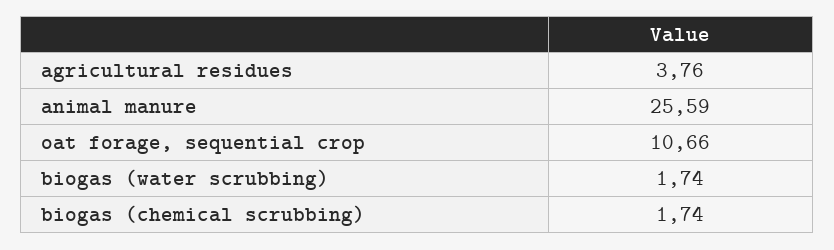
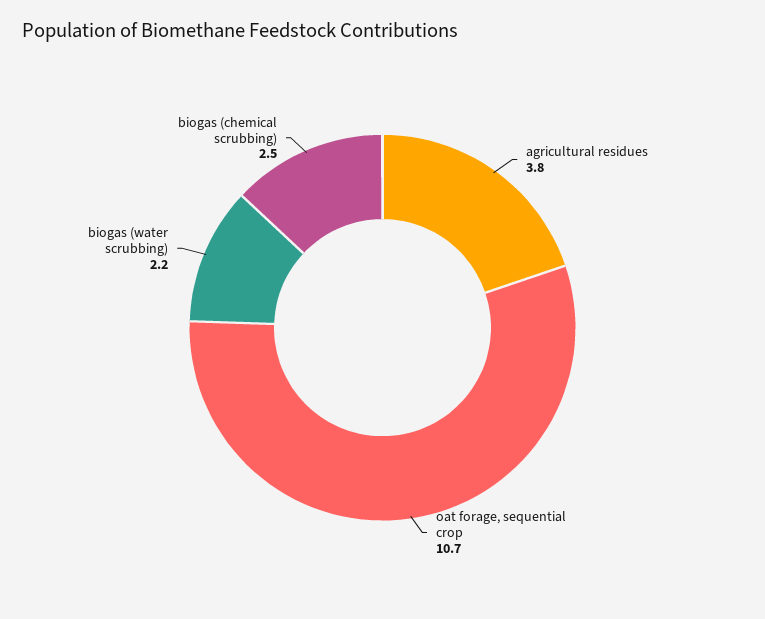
  {
    "agricultural residues": 3.76,
-   "animal manure": 25.59,
    "oat forage, sequential crop": 10.66,
-   "biogas (water scrubbing)": 1.74,
+   "biogas (water scrubbing)": 2.2,
-   "biogas (chemical scrubbing)": 1.74
+   "biogas (chemical scrubbing)": 2.5
  }

